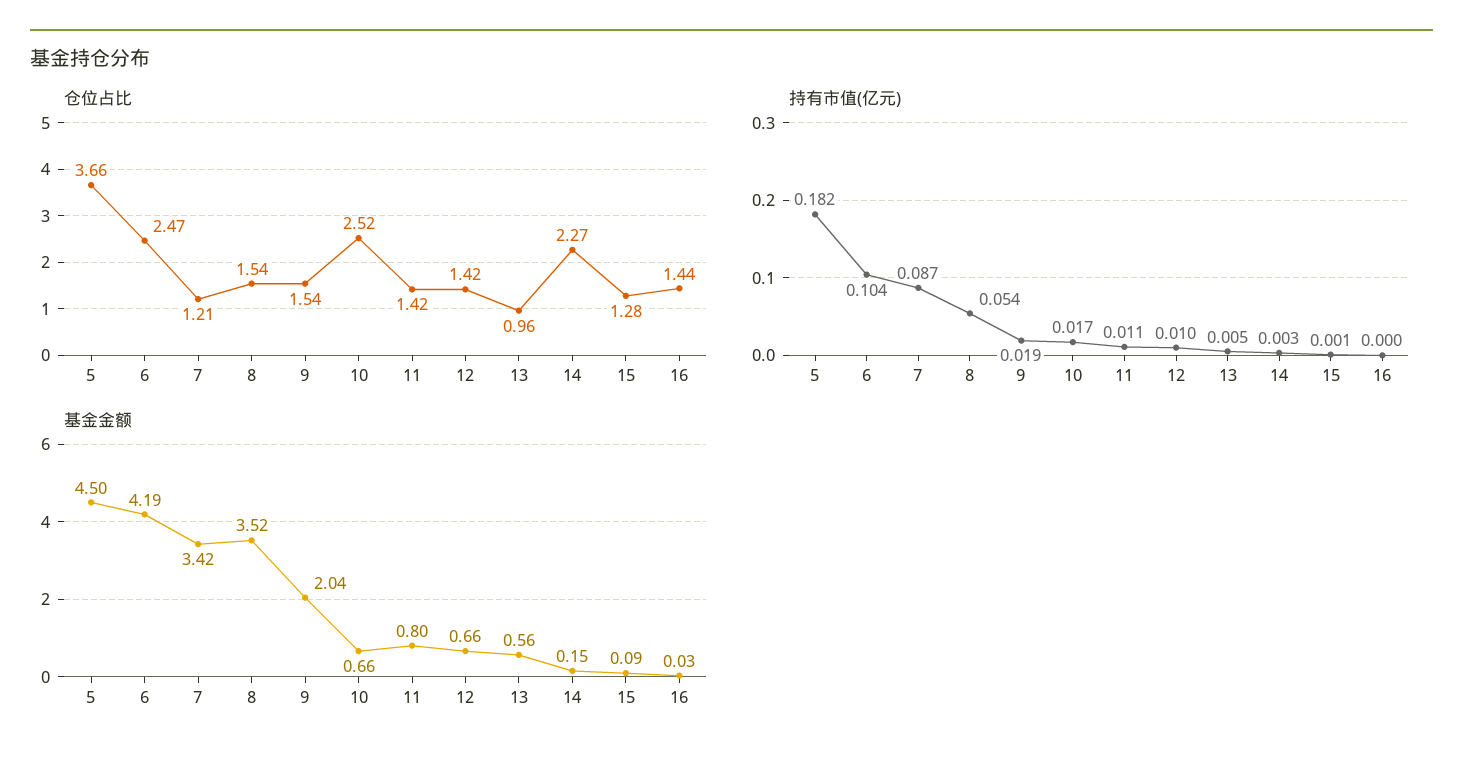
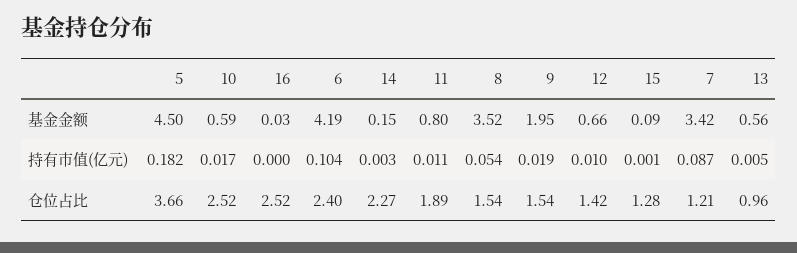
  {
    "仓位占比": {
      "5": 3.66,
-     "6": 2.47,
+     "6": 2.4,
      "7": 1.21,
      "8": 1.54,
      "9": 1.54,
      "10": 2.52,
-     "11": 1.42,
+     "11": 1.89,
      "12": 1.42,
      "13": 0.96,
      "14": 2.27,
      "15": 1.28,
-     "16": 1.44
+     "16": 2.52
    },
    "持有市值(亿元)": {
      "5": 0.182,
      "6": 0.104,
      "7": 0.087,
      "8": 0.054,
      "9": 0.019,
      "10": 0.017,
      "11": 0.011,
      "12": 0.01,
      "13": 0.005,
      "14": 0.003,
      "15": 0.001,
      "16": 0
    },
    "基金金额": {
      "5": 4.5,
      "6": 4.19,
      "7": 3.42,
      "8": 3.52,
-     "9": 2.04,
+     "9": 1.95,
-     "10": 0.66,
+     "10": 0.59,
      "11": 0.8,
      "12": 0.66,
      "13": 0.56,
      "14": 0.15,
      "15": 0.09,
      "16": 0.03
    }
  }

